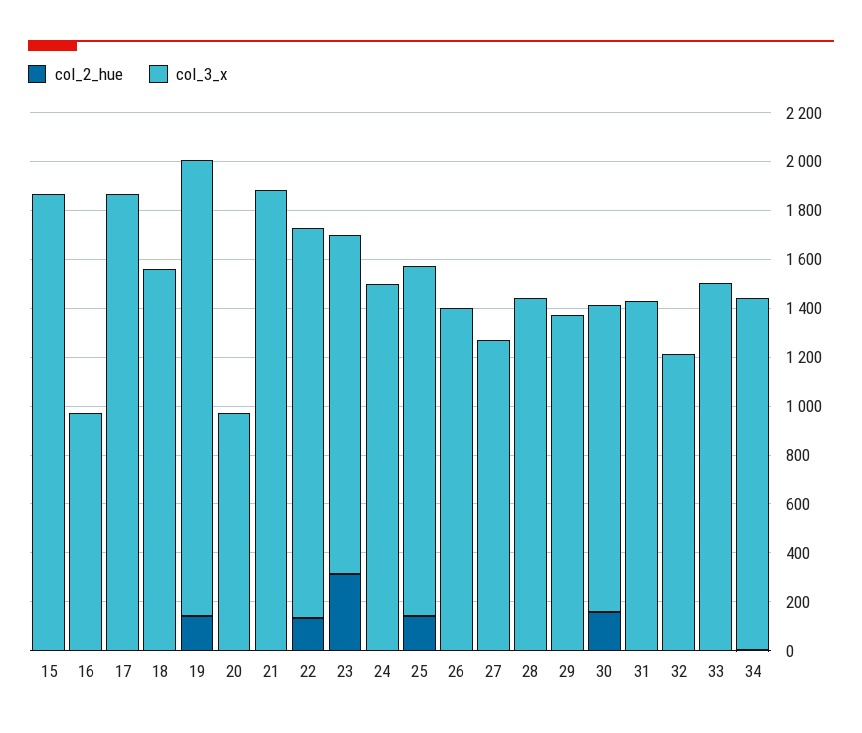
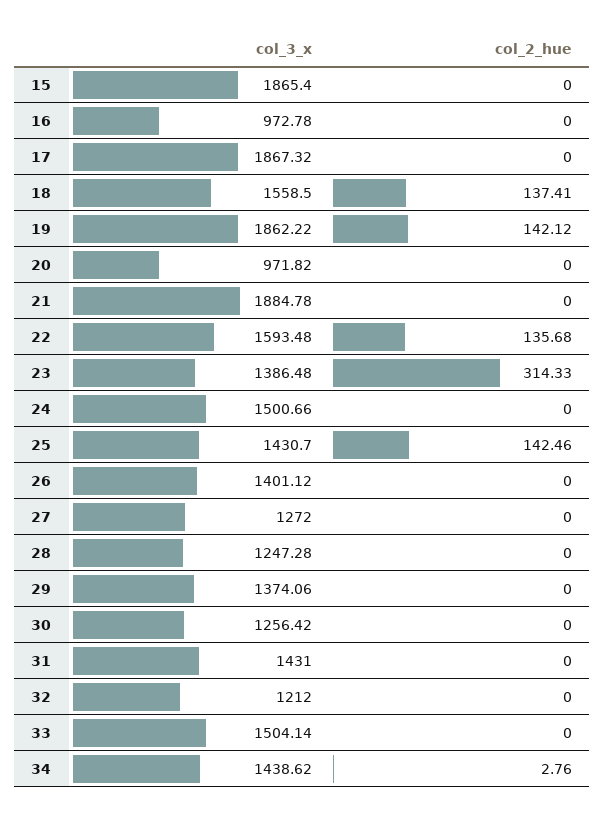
  {
    "col_2_hue": {
      "15": 0,
      "16": 0,
      "17": 0,
-     "18": 0,
+     "18": 137.41,
      "19": 142.12,
      "20": 0,
      "21": 0,
      "22": 135.68,
      "23": 314.33,
      "24": 0,
      "25": 142.46,
      "26": 0,
      "27": 0,
      "28": 0,
      "29": 0,
-     "30": 150,
+     "30": 0,
      "31": 0,
      "32": 0,
      "33": 0,
      "34": 2.76
    },
    "col_3_x": {
      "15": 1865.4,
      "16": 972.78,
      "17": 1867.32,
      "18": 1558.5,
      "19": 1862.22,
      "20": 971.82,
      "21": 1884.78,
      "22": 1593.48,
      "23": 1386.48,
      "24": 1500.66,
      "25": 1430.7,
      "26": 1401.12,
      "27": 1272,
-     "28": 1450,
+     "28": 1247.28,
      "29": 1374.06,
      "30": 1256.42,
      "31": 1431,
      "32": 1212,
      "33": 1504.14,
      "34": 1438.62
    }
  }

